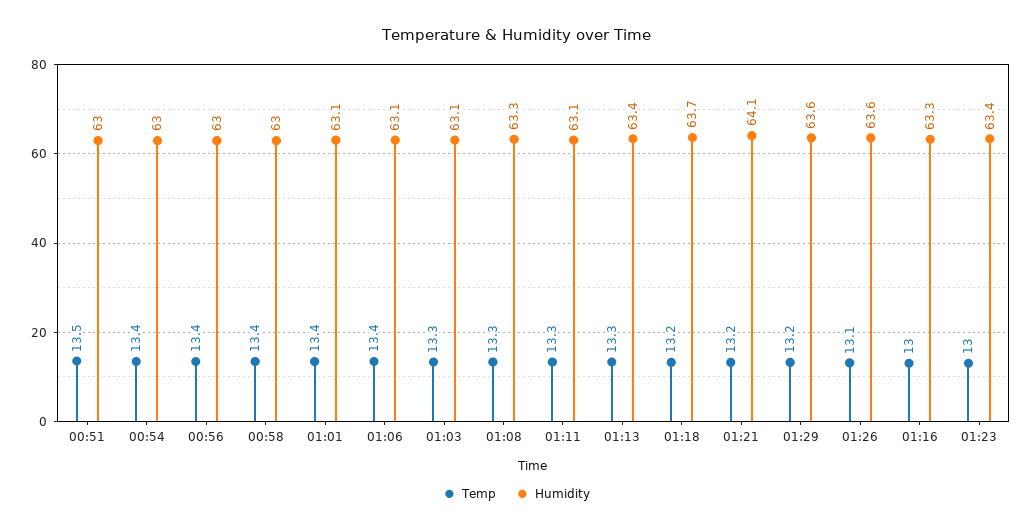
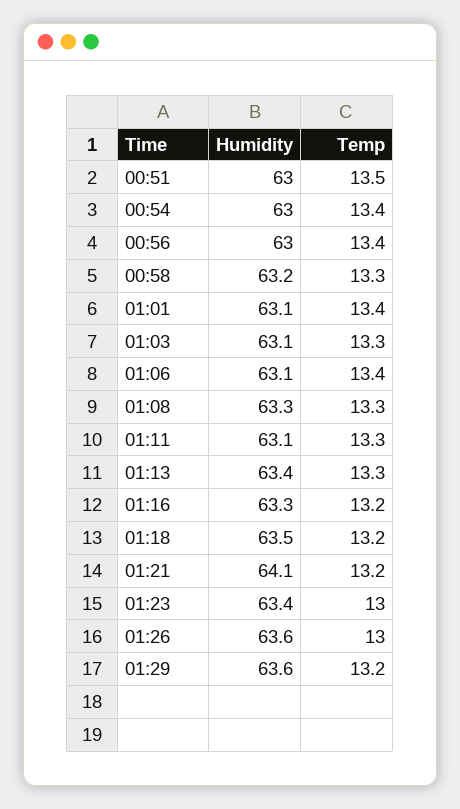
  {
    "Temp": {
      "00:51": 13.5,
      "00:54": 13.4,
      "00:56": 13.4,
-     "00:58": 13.4,
+     "00:58": 13.3,
      "01:01": 13.4,
      "01:06": 13.4,
      "01:03": 13.3,
      "01:08": 13.3,
      "01:11": 13.3,
      "01:13": 13.3,
      "01:18": 13.2,
      "01:21": 13.2,
      "01:29": 13.2,
-     "01:26": 13.1,
+     "01:26": 13,
-     "01:16": 13,
+     "01:16": 13.2,
      "01:23": 13
    },
    "Humidity": {
      "00:51": 63,
      "00:54": 63,
      "00:56": 63,
-     "00:58": 63,
+     "00:58": 63.2,
      "01:01": 63.1,
      "01:06": 63.1,
      "01:03": 63.1,
      "01:08": 63.3,
      "01:11": 63.1,
      "01:13": 63.4,
-     "01:18": 63.7,
+     "01:18": 63.5,
      "01:21": 64.1,
      "01:29": 63.6,
      "01:26": 63.6,
      "01:16": 63.3,
      "01:23": 63.4
    }
  }

